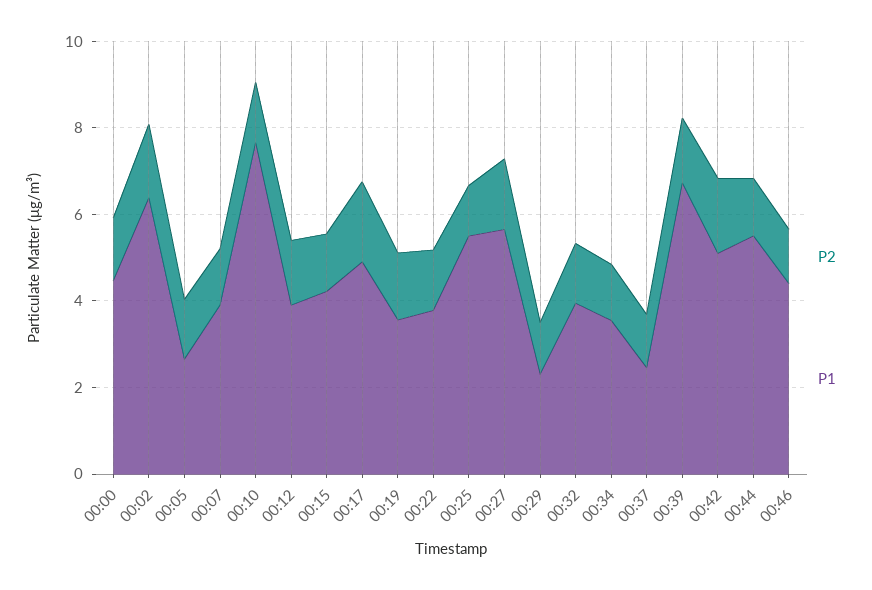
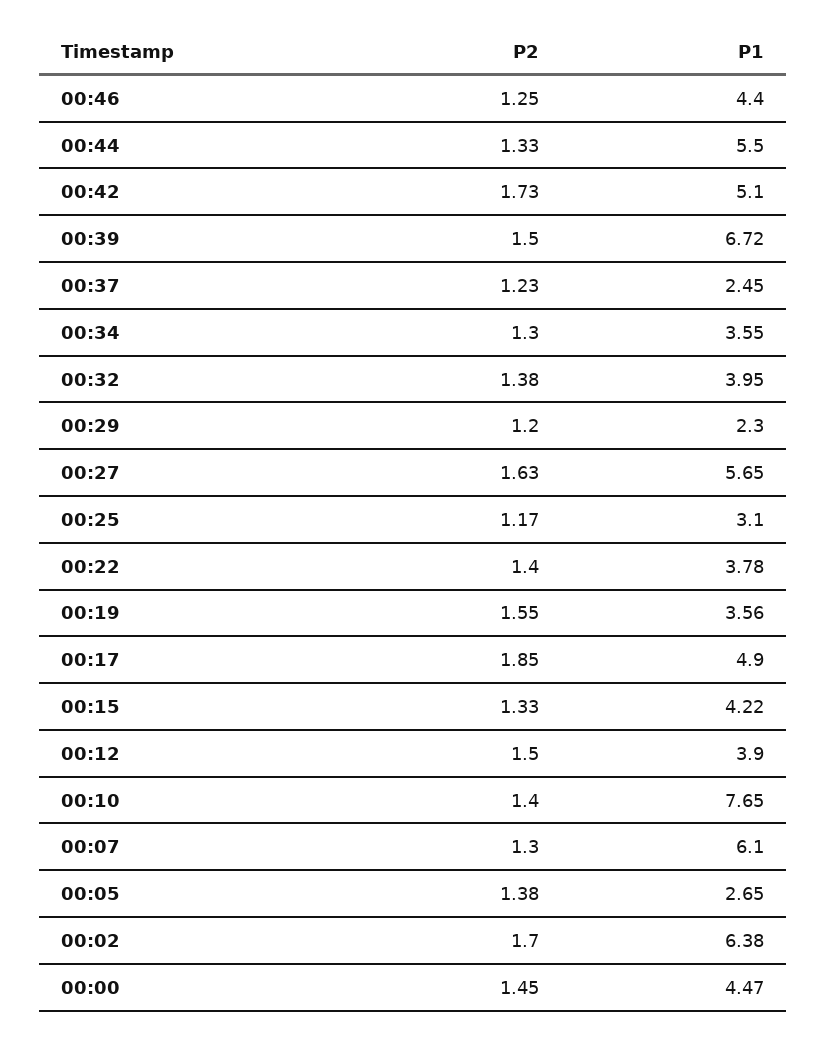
  {
    "P2": {
      "00:00": 1.45,
      "00:02": 1.7,
      "00:05": 1.38,
      "00:07": 1.3,
      "00:10": 1.4,
      "00:12": 1.5,
      "00:15": 1.33,
      "00:17": 1.85,
      "00:19": 1.55,
      "00:22": 1.4,
      "00:25": 1.17,
      "00:27": 1.63,
      "00:29": 1.2,
      "00:32": 1.38,
      "00:34": 1.3,
      "00:37": 1.23,
      "00:39": 1.5,
      "00:42": 1.73,
      "00:44": 1.33,
      "00:46": 1.25
    },
    "P1": {
      "00:00": 4.47,
      "00:02": 6.38,
      "00:05": 2.65,
-     "00:07": 4,
+     "00:07": 6.1,
      "00:10": 7.65,
      "00:12": 3.9,
      "00:15": 4.22,
      "00:17": 4.9,
      "00:19": 3.56,
      "00:22": 3.78,
-     "00:25": 5.5,
+     "00:25": 3.1,
      "00:27": 5.65,
      "00:29": 2.3,
      "00:32": 3.95,
      "00:34": 3.55,
      "00:37": 2.45,
      "00:39": 6.72,
      "00:42": 5.1,
      "00:44": 5.5,
      "00:46": 4.4
    }
  }

